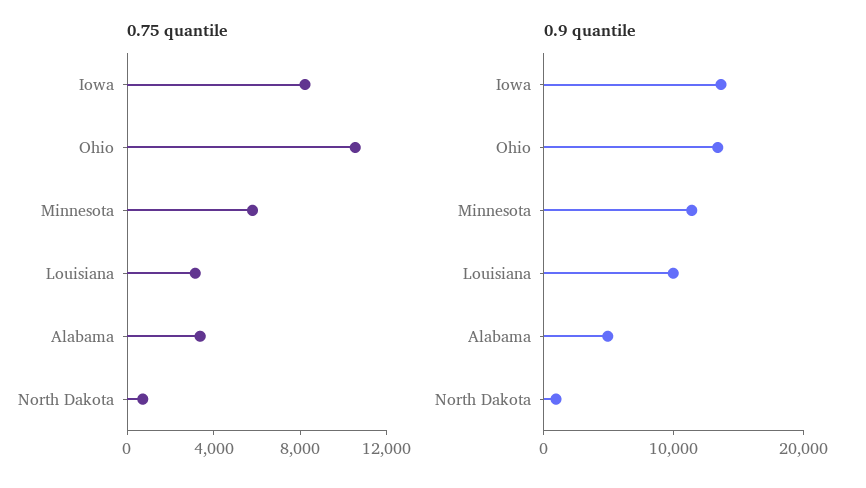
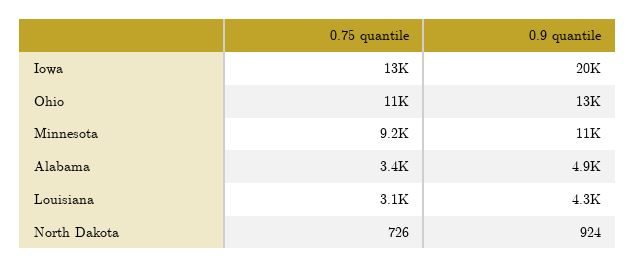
  {
    "0.75 quantile": {
-     "Iowa": 8000,
+     "Iowa": 13000,
      "Ohio": 11000,
-     "Minnesota": 6000,
+     "Minnesota": 9200,
      "Louisiana": 3100,
      "Alabama": 3400,
      "North Dakota": 726
    },
    "0.9 quantile": {
-     "Iowa": 14000,
+     "Iowa": 20000,
      "Ohio": 13000,
      "Minnesota": 11000,
-     "Louisiana": 10000,
+     "Louisiana": 4300,
      "Alabama": 4900,
      "North Dakota": 924
    }
  }

